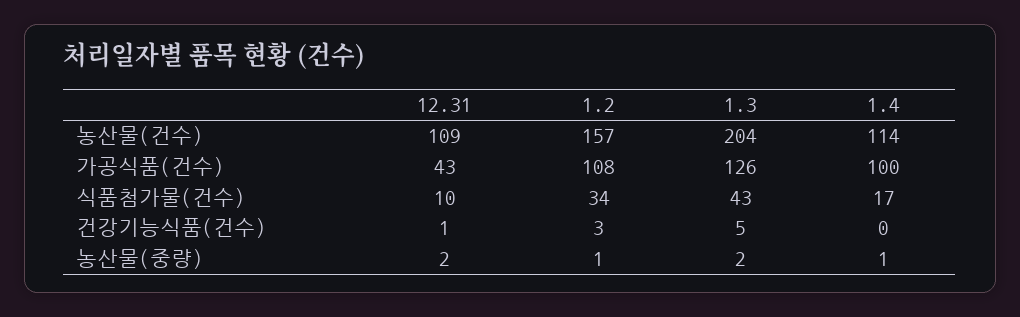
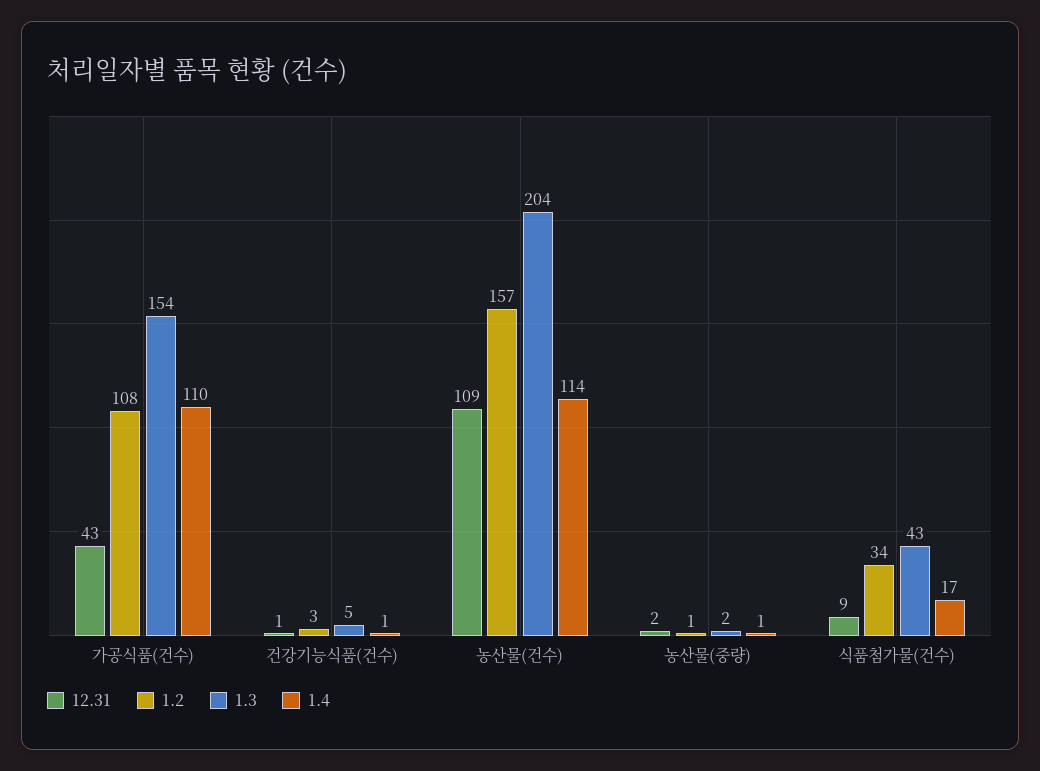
  {
    "12.31": {
      "농산물(건수)": 109,
      "가공식품(건수)": 43,
-     "식품첨가물(건수)": 10,
+     "식품첨가물(건수)": 9,
      "건강기능식품(건수)": 1,
      "농산물(중량)": 2
    },
    "1.2": {
      "농산물(건수)": 157,
      "가공식품(건수)": 108,
      "식품첨가물(건수)": 34,
      "건강기능식품(건수)": 3,
      "농산물(중량)": 1
    },
    "1.3": {
      "농산물(건수)": 204,
-     "가공식품(건수)": 126,
+     "가공식품(건수)": 154,
      "식품첨가물(건수)": 43,
      "건강기능식품(건수)": 5,
      "농산물(중량)": 2
    },
    "1.4": {
      "농산물(건수)": 114,
-     "가공식품(건수)": 100,
+     "가공식품(건수)": 110,
      "식품첨가물(건수)": 17,
-     "건강기능식품(건수)": 0,
+     "건강기능식품(건수)": 1,
      "농산물(중량)": 1
    }
  }

